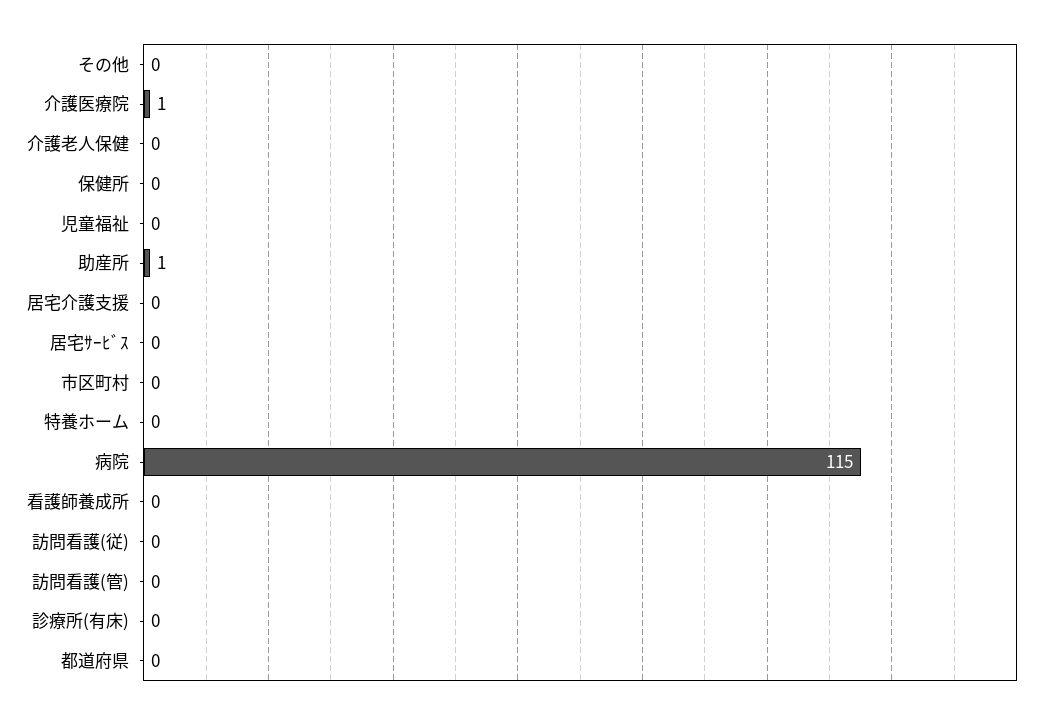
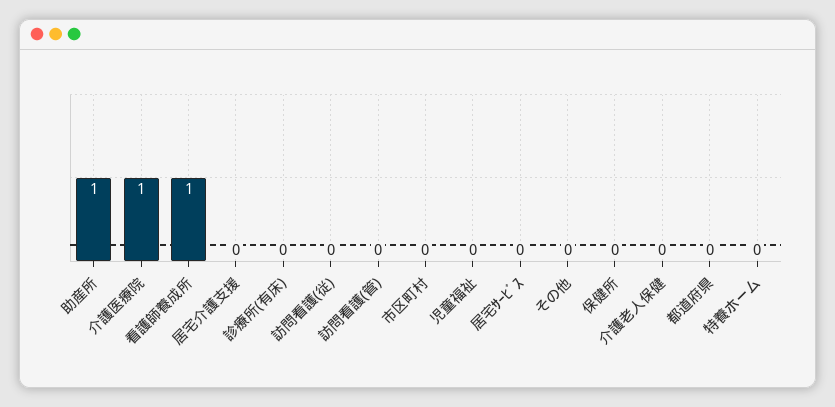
  {
    "その他": 0,
    "介護医療院": 1,
    "介護老人保健": 0,
    "保健所": 0,
    "児童福祉": 0,
    "助産所": 1,
    "居宅介護支援": 0,
    "居宅ｻｰﾋﾞｽ": 0,
    "市区町村": 0,
    "特養ホーム": 0,
-   "病院": 115,
-   "看護師養成所": 0,
+   "看護師養成所": 1,
    "訪問看護(従)": 0,
    "訪問看護(管)": 0,
    "診療所(有床)": 0,
    "都道府県": 0
  }

